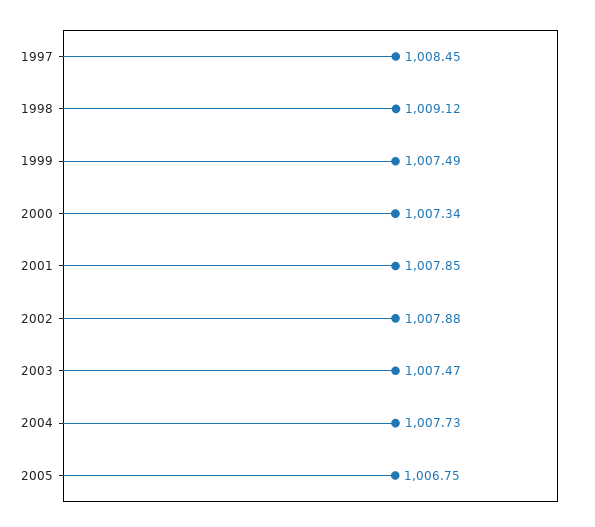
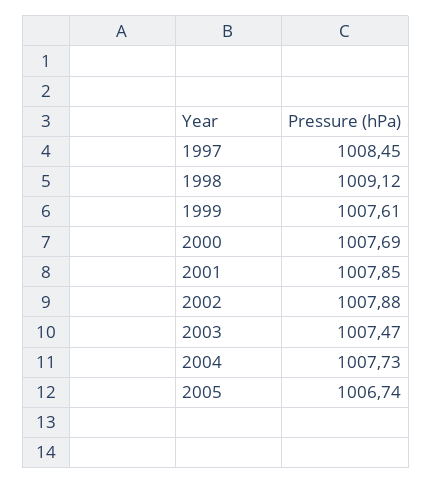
  {
    "1997": 1008.45,
    "1998": 1009.12,
-   "1999": 1007.49,
+   "1999": 1007.61,
-   "2000": 1007.34,
+   "2000": 1007.69,
    "2001": 1007.85,
    "2002": 1007.88,
    "2003": 1007.47,
    "2004": 1007.73,
-   "2005": 1006.75
+   "2005": 1006.74
  }

